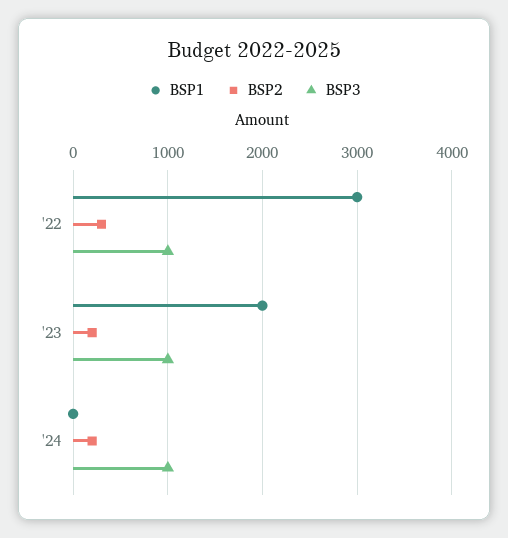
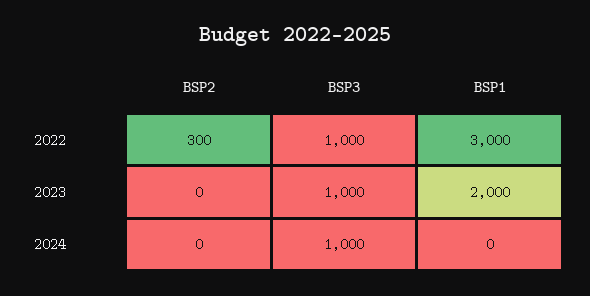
  {
    "BSP1": {
      "'22": 3000,
      "'23": 2000,
      "'24": 0
    },
    "BSP2": {
      "'22": 300,
-     "'23": 200,
+     "'23": 0,
-     "'24": 200
+     "'24": 0
    },
    "BSP3": {
      "'22": 1000,
      "'23": 1000,
      "'24": 1000
    }
  }

